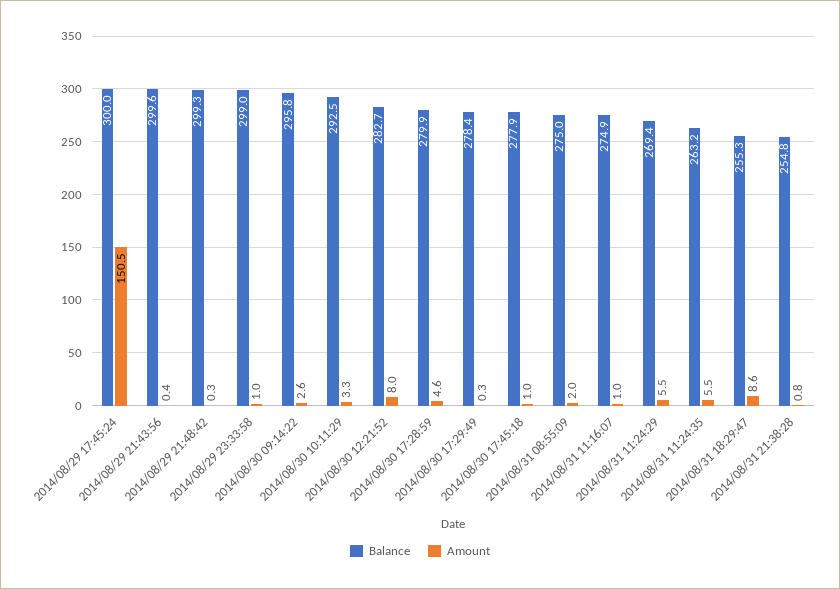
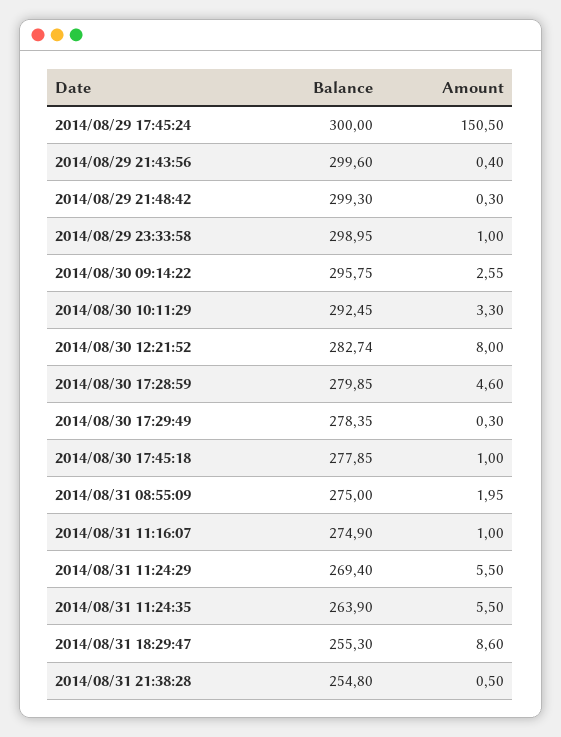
  {
    "Balance": {
      "2014/08/29 17:45:24": 300,
      "2014/08/29 21:43:56": 299.6,
      "2014/08/29 21:48:42": 299.3,
      "2014/08/29 23:33:58": 298.95,
      "2014/08/30 09:14:22": 295.75,
      "2014/08/30 10:11:29": 292.45,
      "2014/08/30 12:21:52": 282.74,
      "2014/08/30 17:28:59": 279.85,
      "2014/08/30 17:29:49": 278.35,
      "2014/08/30 17:45:18": 277.85,
      "2014/08/31 08:55:09": 275,
      "2014/08/31 11:16:07": 274.9,
      "2014/08/31 11:24:29": 269.4,
-     "2014/08/31 11:24:35": 263.2,
+     "2014/08/31 11:24:35": 263.9,
      "2014/08/31 18:29:47": 255.3,
      "2014/08/31 21:38:28": 254.8
    },
    "Amount": {
      "2014/08/29 17:45:24": 150.5,
      "2014/08/29 21:43:56": 0.4,
      "2014/08/29 21:48:42": 0.3,
      "2014/08/29 23:33:58": 1,
      "2014/08/30 09:14:22": 2.55,
      "2014/08/30 10:11:29": 3.3,
      "2014/08/30 12:21:52": 8,
      "2014/08/30 17:28:59": 4.6,
      "2014/08/30 17:29:49": 0.3,
      "2014/08/30 17:45:18": 1,
      "2014/08/31 08:55:09": 1.95,
      "2014/08/31 11:16:07": 1,
      "2014/08/31 11:24:29": 5.5,
      "2014/08/31 11:24:35": 5.5,
      "2014/08/31 18:29:47": 8.6,
-     "2014/08/31 21:38:28": 0.8
+     "2014/08/31 21:38:28": 0.5
    }
  }

